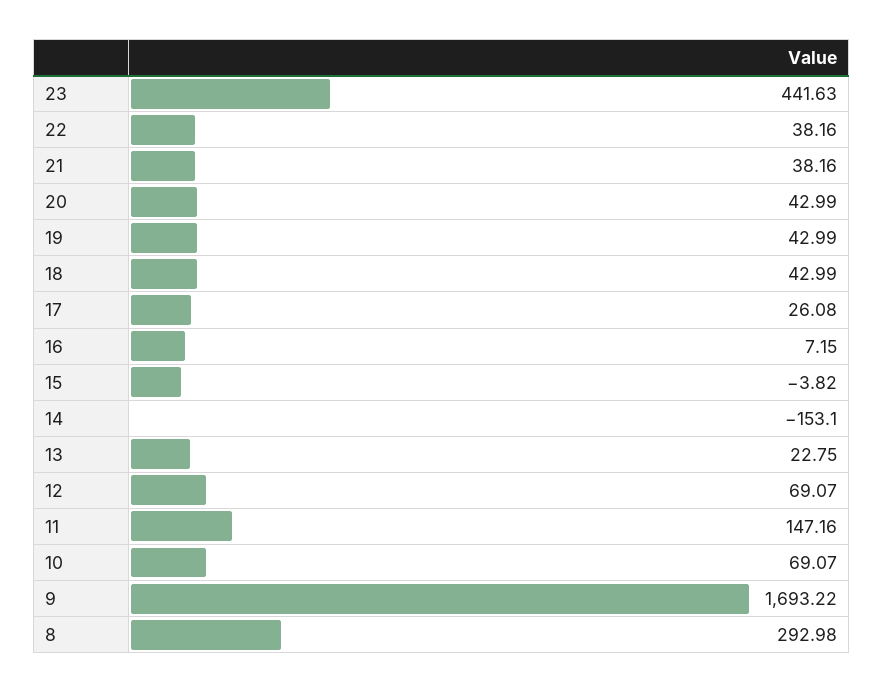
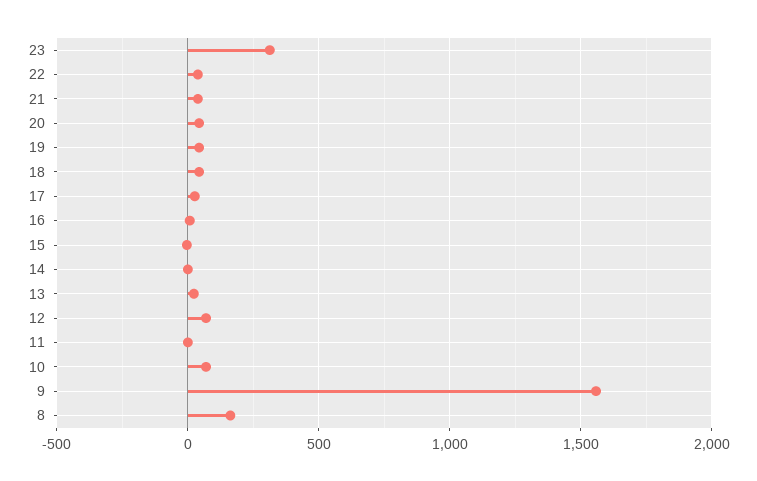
  {
-   "23": 441.63,
+   "23": 300,
    "22": 38.16,
    "21": 38.16,
    "20": 42.99,
    "19": 42.99,
    "18": 42.99,
    "17": 26.08,
    "16": 7.15,
    "15": -3.82,
-   "14": -153.1,
+   "14": 0,
    "13": 22.75,
    "12": 69.07,
-   "11": 147.16,
+   "11": 0,
    "10": 69.07,
-   "9": 1693.22,
+   "9": 1550,
-   "8": 292.98
+   "8": 150
  }

